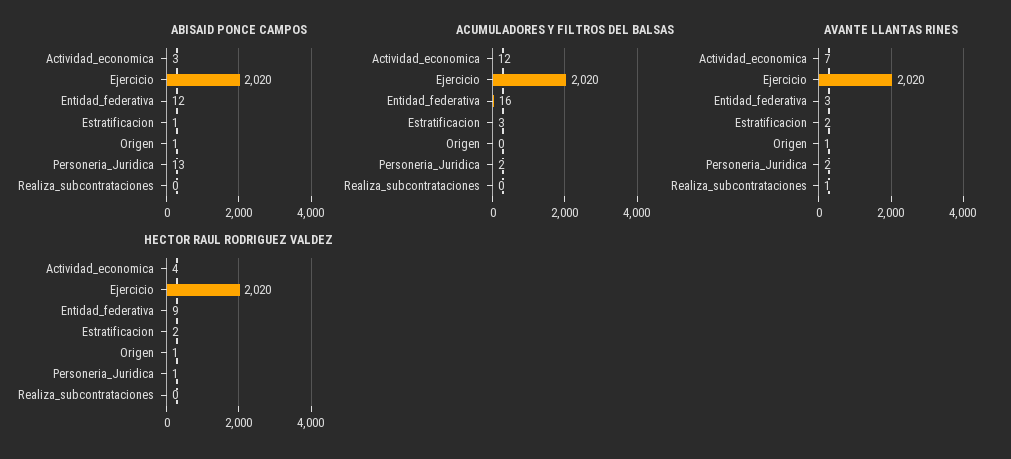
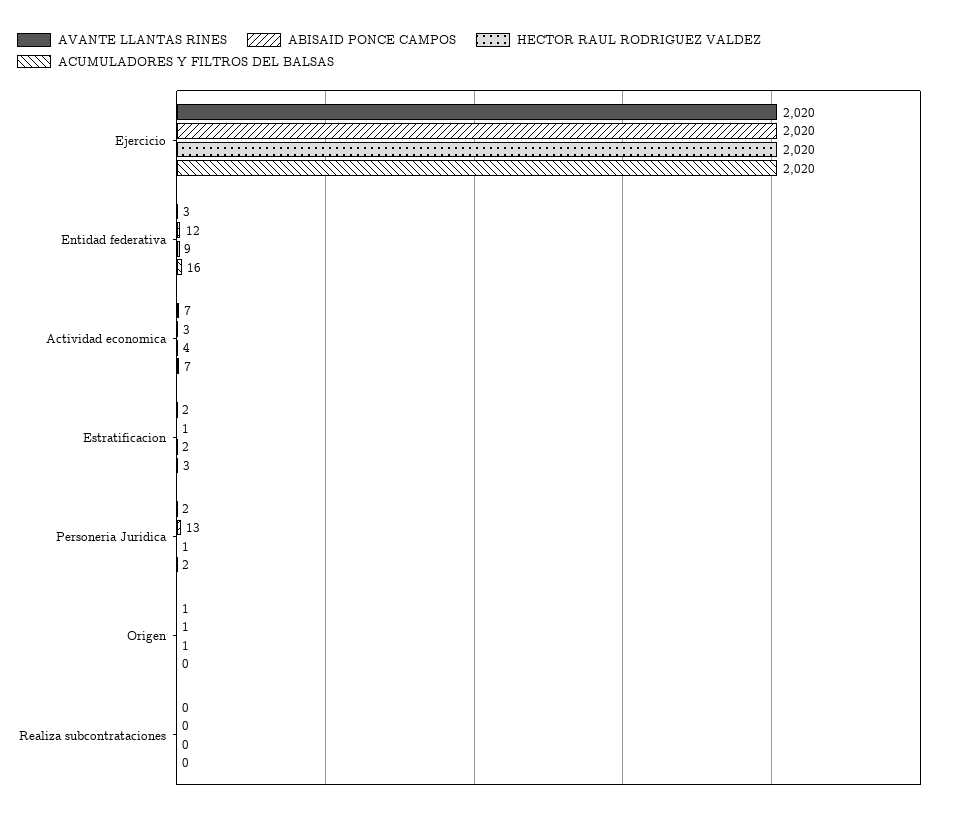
  {
    "ABISAID PONCE CAMPOS": {
      "Actividad_economica": 3,
      "Ejercicio": 2020,
      "Entidad_federativa": 12,
      "Estratificacion": 1,
      "Origen": 1,
      "Personeria_Juridica": 13,
      "Realiza_subcontrataciones": 0
    },
    "ACUMULADORES Y FILTROS DEL BALSAS": {
-     "Actividad_economica": 12,
+     "Actividad_economica": 7,
      "Ejercicio": 2020,
      "Entidad_federativa": 16,
      "Estratificacion": 3,
      "Origen": 0,
      "Personeria_Juridica": 2,
      "Realiza_subcontrataciones": 0
    },
    "AVANTE LLANTAS RINES": {
      "Actividad_economica": 7,
      "Ejercicio": 2020,
      "Entidad_federativa": 3,
      "Estratificacion": 2,
      "Origen": 1,
      "Personeria_Juridica": 2,
-     "Realiza_subcontrataciones": 1
+     "Realiza_subcontrataciones": 0
    },
    "HECTOR RAUL RODRIGUEZ VALDEZ": {
      "Actividad_economica": 4,
      "Ejercicio": 2020,
      "Entidad_federativa": 9,
      "Estratificacion": 2,
      "Origen": 1,
      "Personeria_Juridica": 1,
      "Realiza_subcontrataciones": 0
    }
  }

